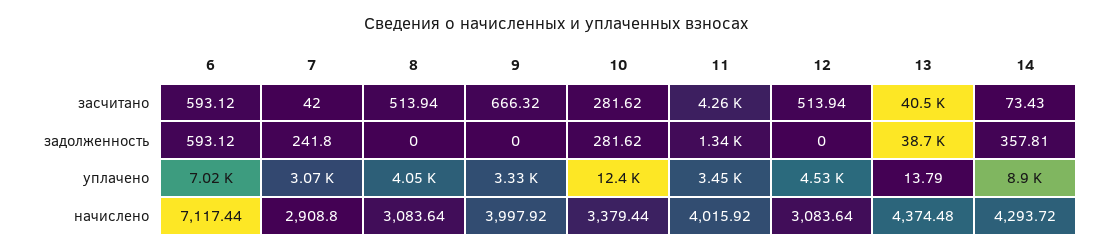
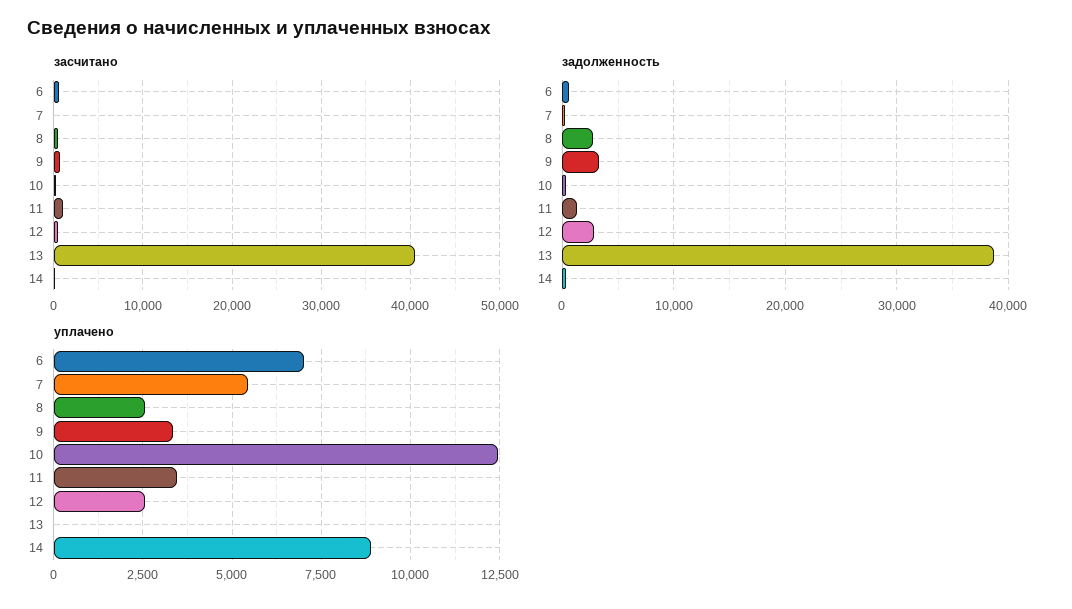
  {
    "засчитано": {
      "6": 593.12,
      "7": 42,
      "8": 513.94,
      "9": 666.32,
      "10": 281.62,
-     "11": 4260,
+     "11": 1000,
      "12": 513.94,
      "13": 40500,
      "14": 73.43
    },
    "задолженность": {
      "6": 593.12,
      "7": 241.8,
-     "8": 0,
+     "8": 3000,
-     "9": 0,
+     "9": 3000,
      "10": 281.62,
      "11": 1340,
-     "12": 0,
+     "12": 3000,
      "13": 38700,
      "14": 357.81
    },
    "уплачено": {
      "6": 7020,
-     "7": 3070,
+     "7": 5500,
-     "8": 4050,
+     "8": 2500,
      "9": 3330,
      "10": 12400,
      "11": 3450,
-     "12": 4530,
+     "12": 2500,
      "13": 13.79,
      "14": 8900
-   },
+   }
-   "начислено": {
-     "6": 7117.44,
-     "7": 2908.8,
-     "8": 3083.64,
-     "9": 3997.92,
-     "10": 3379.44,
-     "11": 4015.92,
-     "12": 3083.64,
-     "13": 4374.48,
-     "14": 4293.72
-   }
  }

